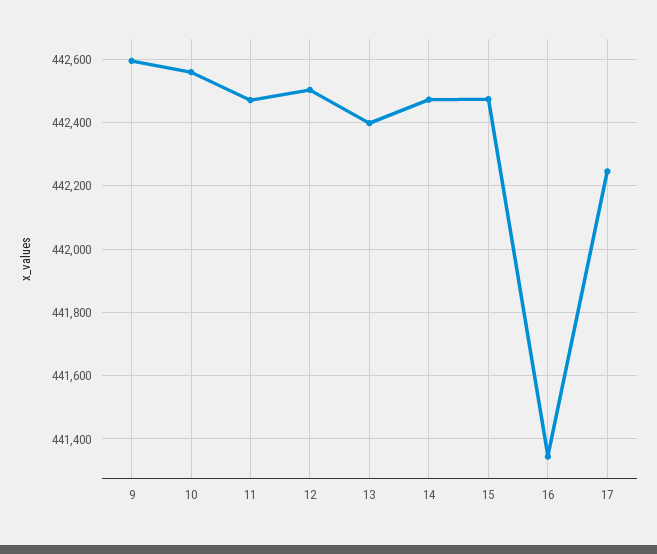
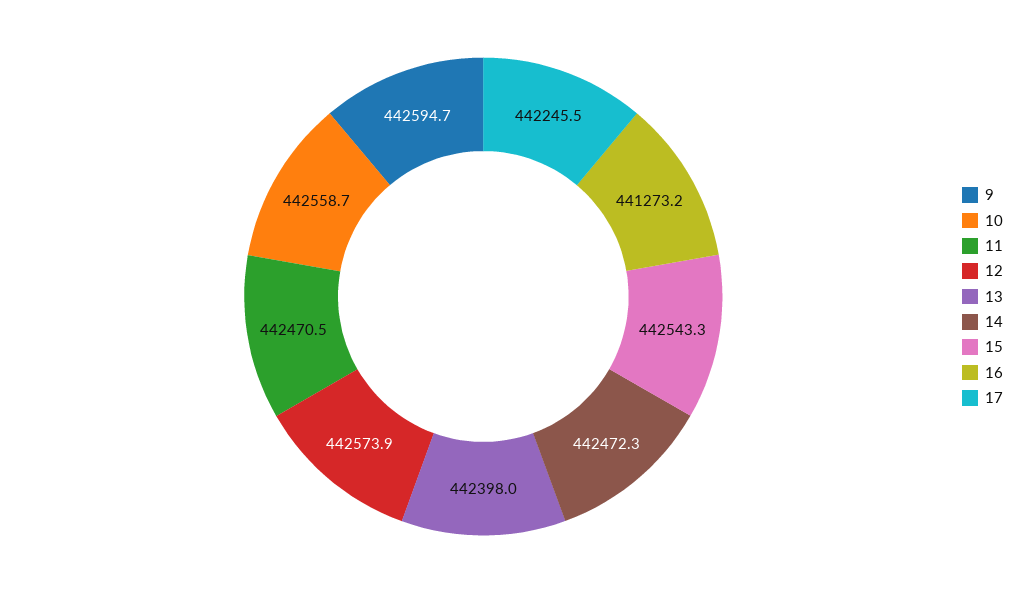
  {
    "9": 442594.7,
    "10": 442558.7,
    "11": 442470.5,
-   "12": 442500,
+   "12": 442573.9,
    "13": 442398,
    "14": 442472.3,
-   "15": 442480,
+   "15": 442543.3,
-   "16": 441340,
+   "16": 441273.2,
    "17": 442245.5
  }

